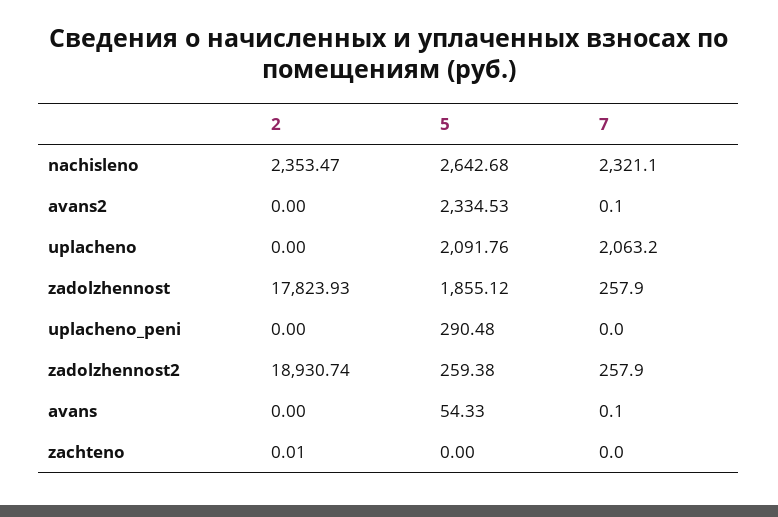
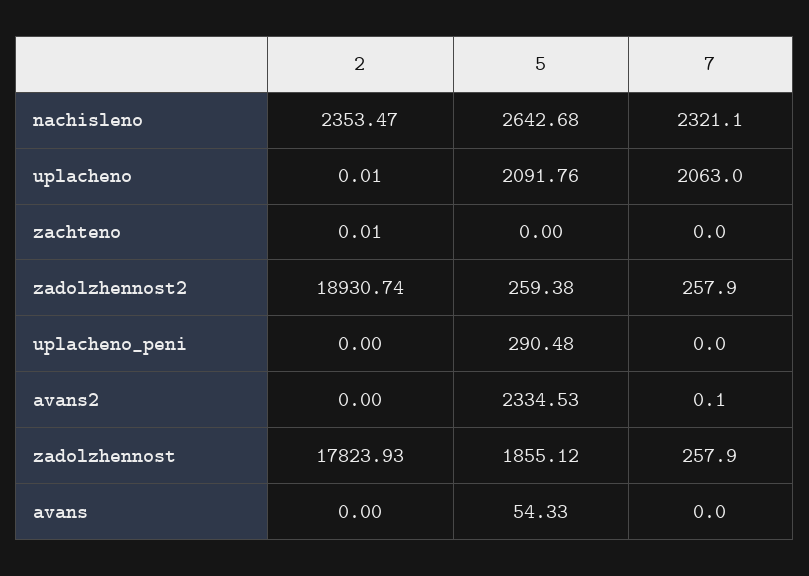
  {
    "2": {
      "nachisleno": 2353.47,
      "avans2": 0,
-     "uplacheno": 0,
+     "uplacheno": 0.01,
      "zadolzhennost": 17823.93,
      "uplacheno_peni": 0,
      "zadolzhennost2": 18930.74,
      "avans": 0,
      "zachtenо": 0.01
    },
    "5": {
      "nachisleno": 2642.68,
      "avans2": 2334.53,
      "uplacheno": 2091.76,
      "zadolzhennost": 1855.12,
      "uplacheno_peni": 290.48,
      "zadolzhennost2": 259.38,
      "avans": 54.33,
      "zachtenо": 0
    },
    "7": {
      "nachisleno": 2321.1,
      "avans2": 0.1,
-     "uplacheno": 2063.2,
+     "uplacheno": 2063,
      "zadolzhennost": 257.9,
      "uplacheno_peni": 0,
      "zadolzhennost2": 257.9,
-     "avans": 0.1,
+     "avans": 0,
      "zachtenо": 0
    }
  }

